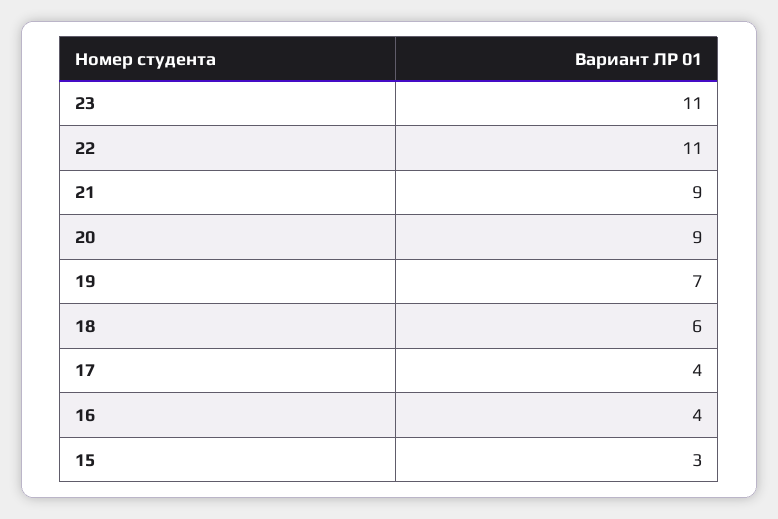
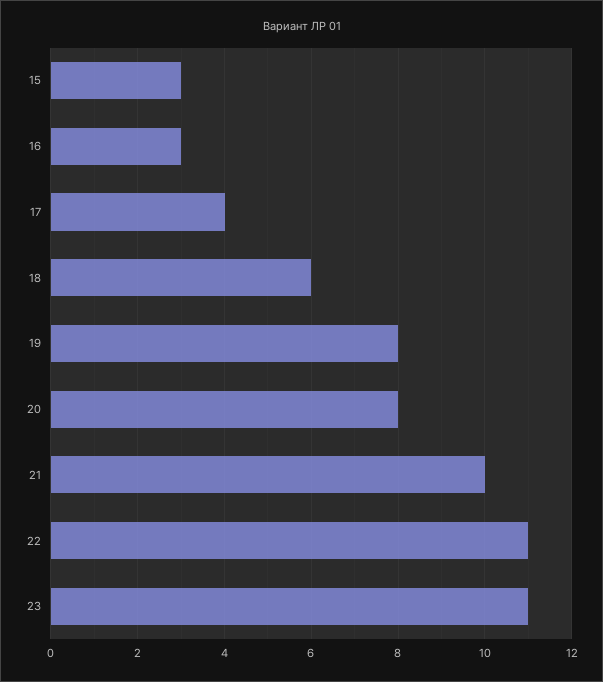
  {
    "23": 11,
    "22": 11,
-   "21": 9,
+   "21": 10,
-   "20": 9,
+   "20": 8,
-   "19": 7,
+   "19": 8,
    "18": 6,
    "17": 4,
-   "16": 4,
+   "16": 3,
    "15": 3
  }

